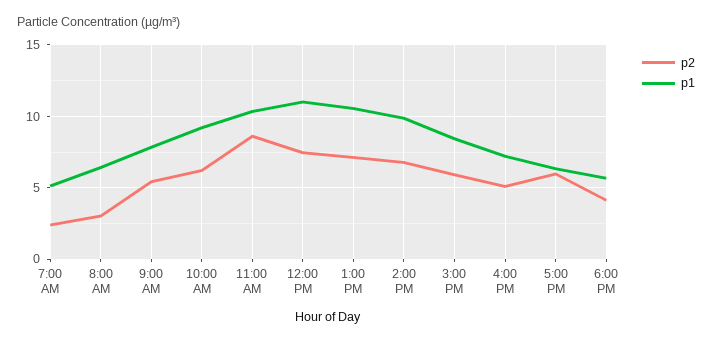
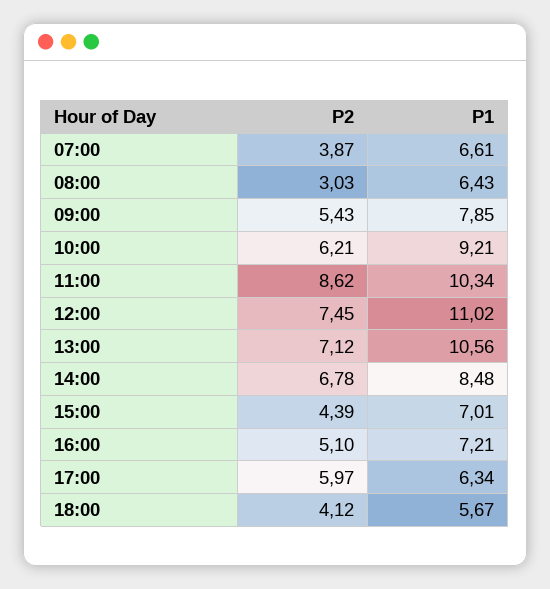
  {
    "p2": {
-     "7:00 AM": 2.5,
+     "7:00 AM": 3.87,
      "8:00 AM": 3.03,
      "9:00 AM": 5.43,
      "10:00 AM": 6.21,
      "11:00 AM": 8.62,
      "12:00 PM": 7.45,
      "1:00 PM": 7.12,
      "2:00 PM": 6.78,
-     "3:00 PM": 6,
+     "3:00 PM": 4.39,
      "4:00 PM": 5.1,
      "5:00 PM": 5.97,
      "6:00 PM": 4.12
    },
    "p1": {
-     "7:00 AM": 5,
+     "7:00 AM": 6.61,
      "8:00 AM": 6.43,
      "9:00 AM": 7.85,
      "10:00 AM": 9.21,
      "11:00 AM": 10.34,
      "12:00 PM": 11.02,
      "1:00 PM": 10.56,
-     "2:00 PM": 10,
+     "2:00 PM": 8.48,
-     "3:00 PM": 8.5,
+     "3:00 PM": 7.01,
      "4:00 PM": 7.21,
      "5:00 PM": 6.34,
      "6:00 PM": 5.67
    }
  }

